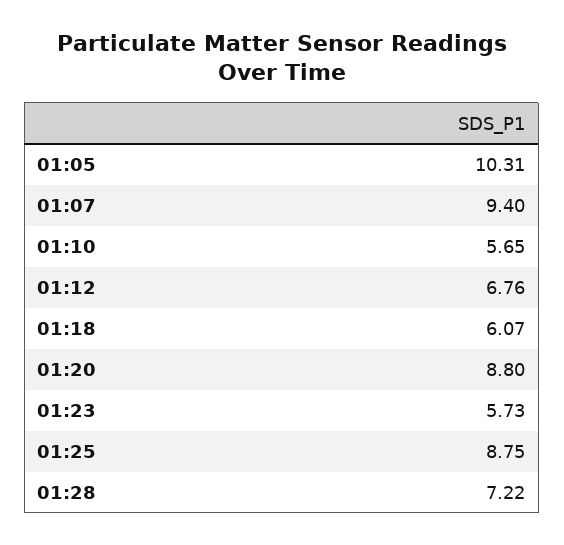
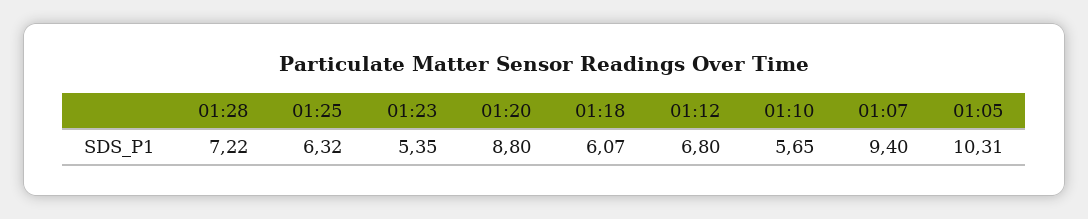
  {
    "01:05": 10.31,
    "01:07": 9.4,
    "01:10": 5.65,
-   "01:12": 6.76,
+   "01:12": 6.8,
    "01:18": 6.07,
    "01:20": 8.8,
-   "01:23": 5.73,
+   "01:23": 5.35,
-   "01:25": 8.75,
+   "01:25": 6.32,
    "01:28": 7.22
  }

